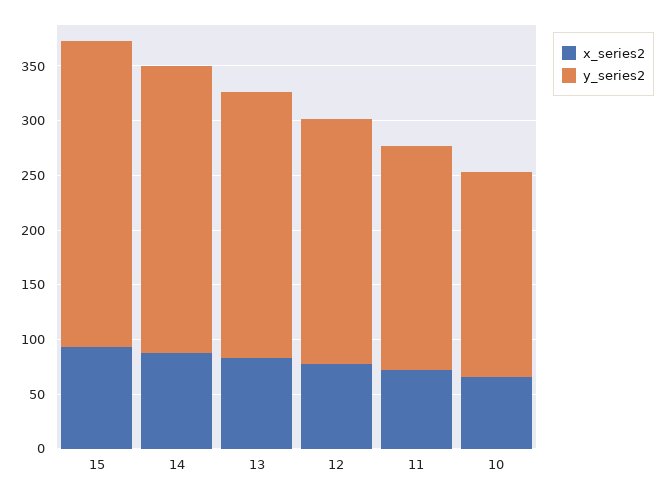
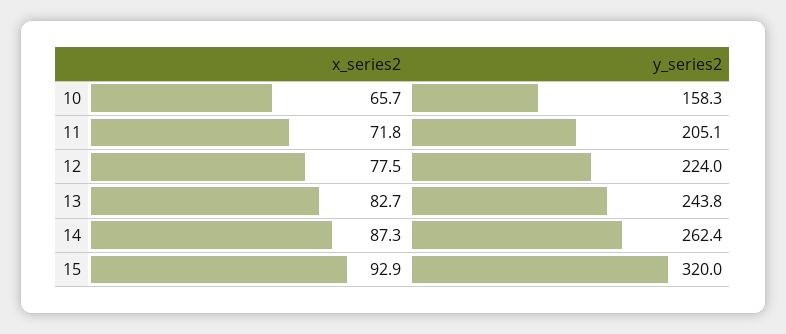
  {
    "x_series2": {
      "15": 92.9,
      "14": 87.3,
      "13": 82.7,
      "12": 77.5,
      "11": 71.8,
      "10": 65.7
    },
    "y_series2": {
-     "15": 280,
+     "15": 320,
      "14": 262.4,
      "13": 243.8,
      "12": 224,
      "11": 205.1,
-     "10": 190
+     "10": 158.3
    }
  }

